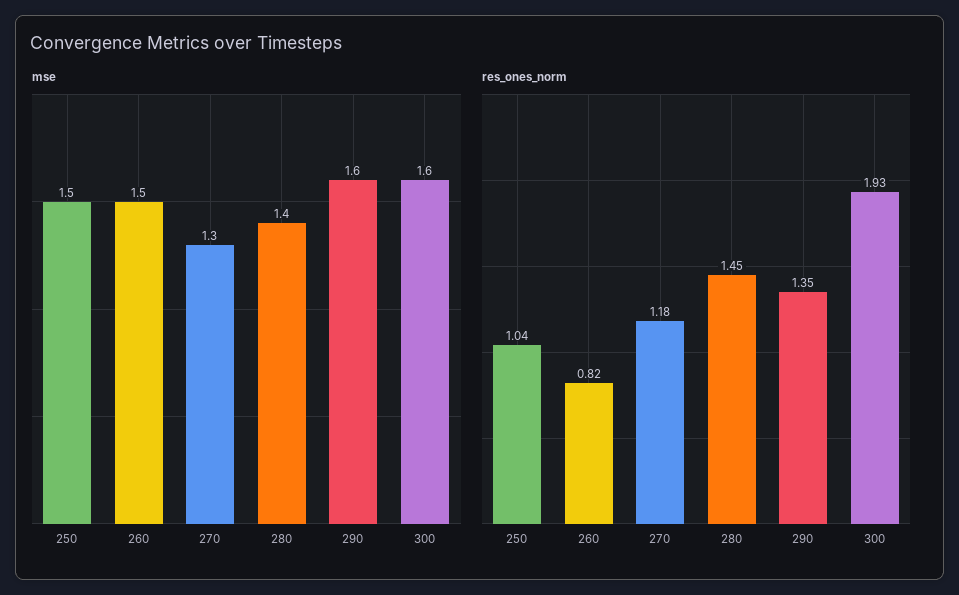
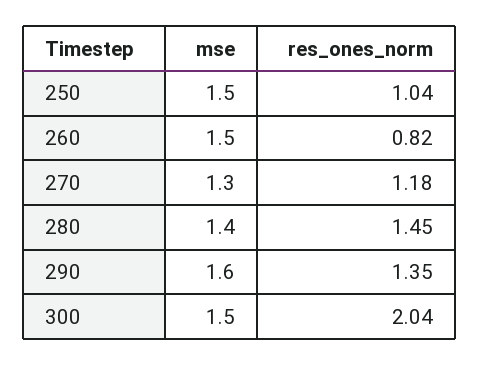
  {
    "mse": {
      "250": 1.5,
      "260": 1.5,
      "270": 1.3,
      "280": 1.4,
      "290": 1.6,
-     "300": 1.6
+     "300": 1.5
    },
    "res_ones_norm": {
      "250": 1.04,
      "260": 0.82,
      "270": 1.18,
      "280": 1.45,
      "290": 1.35,
-     "300": 1.93
+     "300": 2.04
    }
  }

